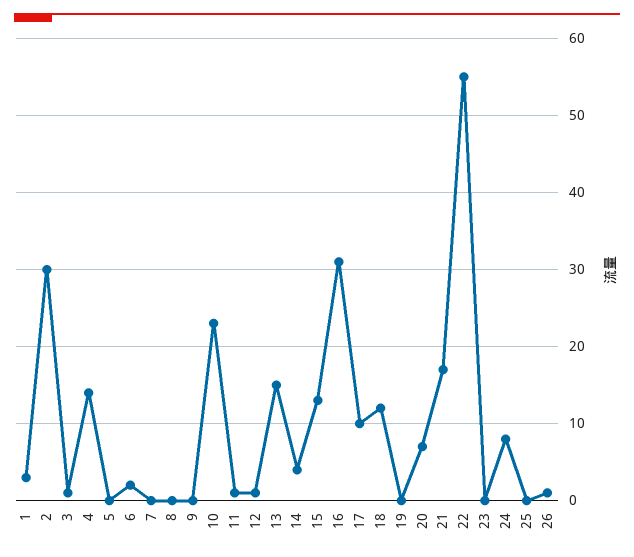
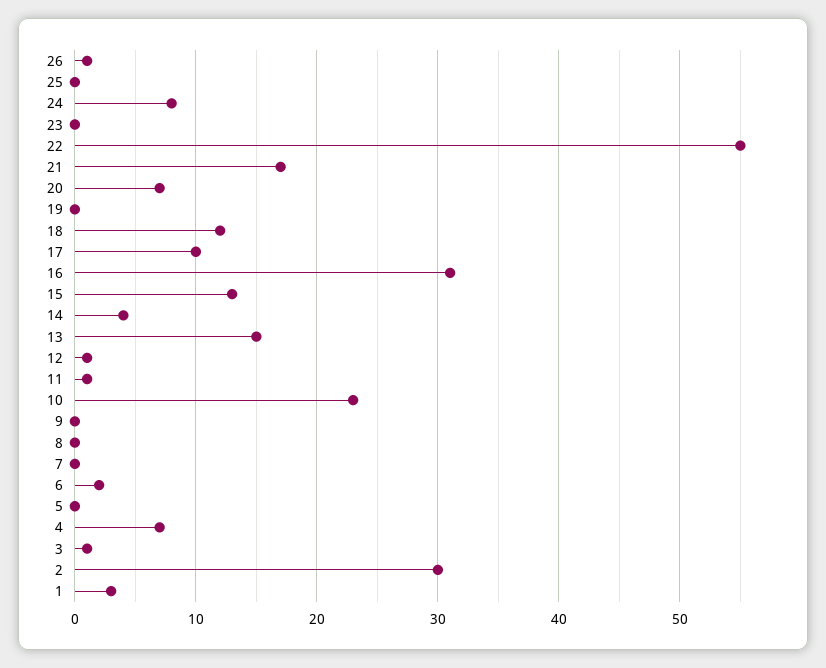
  {
    "1": 3,
    "2": 30,
    "3": 1,
-   "4": 14,
+   "4": 7,
    "5": 0,
    "6": 2,
    "7": 0,
    "8": 0,
    "9": 0,
    "10": 23,
    "11": 1,
    "12": 1,
    "13": 15,
    "14": 4,
    "15": 13,
    "16": 31,
    "17": 10,
    "18": 12,
    "19": 0,
    "20": 7,
    "21": 17,
    "22": 55,
    "23": 0,
    "24": 8,
    "25": 0,
    "26": 1
  }

